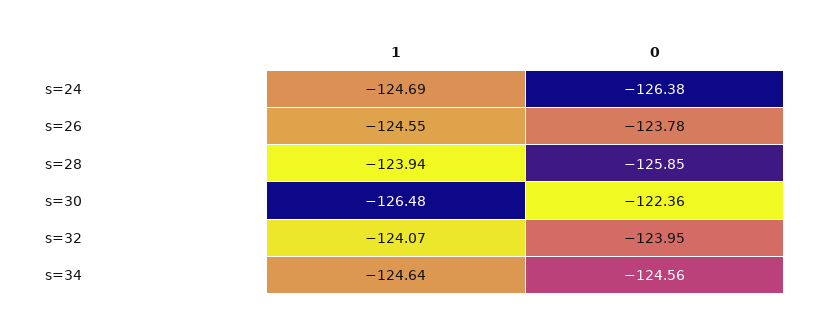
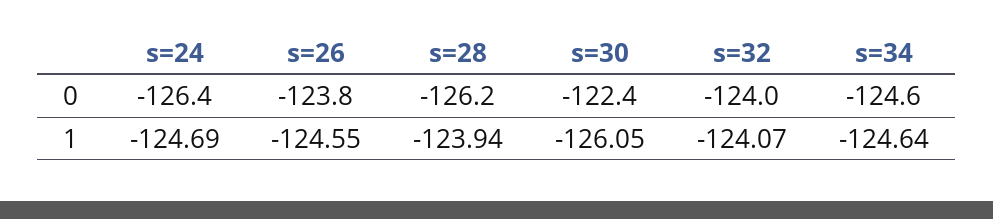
  {
    "1": {
      "s=24": -124.69,
      "s=26": -124.55,
      "s=28": -123.94,
-     "s=30": -126.48,
+     "s=30": -126.05,
      "s=32": -124.07,
      "s=34": -124.64
    },
    "0": {
      "s=24": -126.38,
      "s=26": -123.78,
-     "s=28": -125.85,
+     "s=28": -126.2,
      "s=30": -122.36,
      "s=32": -123.95,
      "s=34": -124.56
    }
  }

